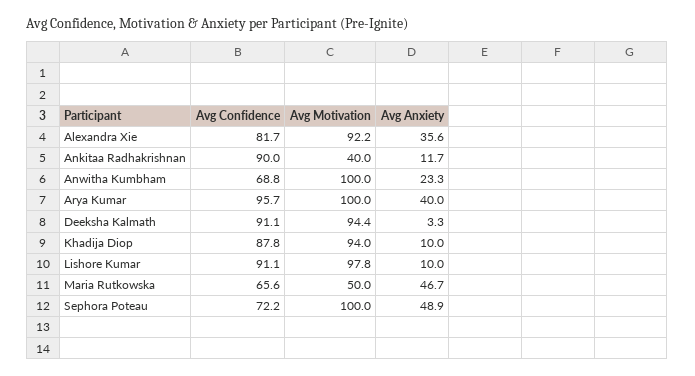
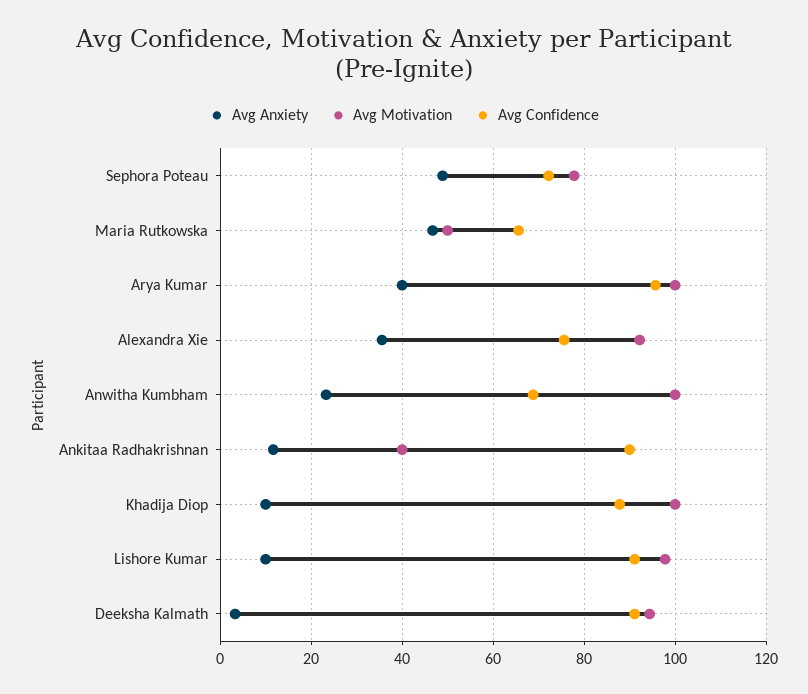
  {
    "Avg Confidence": {
-     "Alexandra Xie": 81.7,
+     "Alexandra Xie": 76,
      "Ankitaa Radhakrishnan": 90,
      "Anwitha Kumbham": 68.8,
      "Arya Kumar": 95.7,
      "Deeksha Kalmath": 91.1,
      "Khadija Diop": 87.8,
      "Lishore Kumar": 91.1,
      "Maria Rutkowska": 65.6,
      "Sephora Poteau": 72.2
    },
    "Avg Motivation": {
      "Alexandra Xie": 92.2,
      "Ankitaa Radhakrishnan": 40,
      "Anwitha Kumbham": 100,
      "Arya Kumar": 100,
      "Deeksha Kalmath": 94.4,
-     "Khadija Diop": 94,
+     "Khadija Diop": 100,
      "Lishore Kumar": 97.8,
      "Maria Rutkowska": 50,
-     "Sephora Poteau": 100
+     "Sephora Poteau": 78
    },
    "Avg Anxiety": {
      "Alexandra Xie": 35.6,
      "Ankitaa Radhakrishnan": 11.7,
      "Anwitha Kumbham": 23.3,
      "Arya Kumar": 40,
      "Deeksha Kalmath": 3.3,
      "Khadija Diop": 10,
      "Lishore Kumar": 10,
      "Maria Rutkowska": 46.7,
      "Sephora Poteau": 48.9
    }
  }

